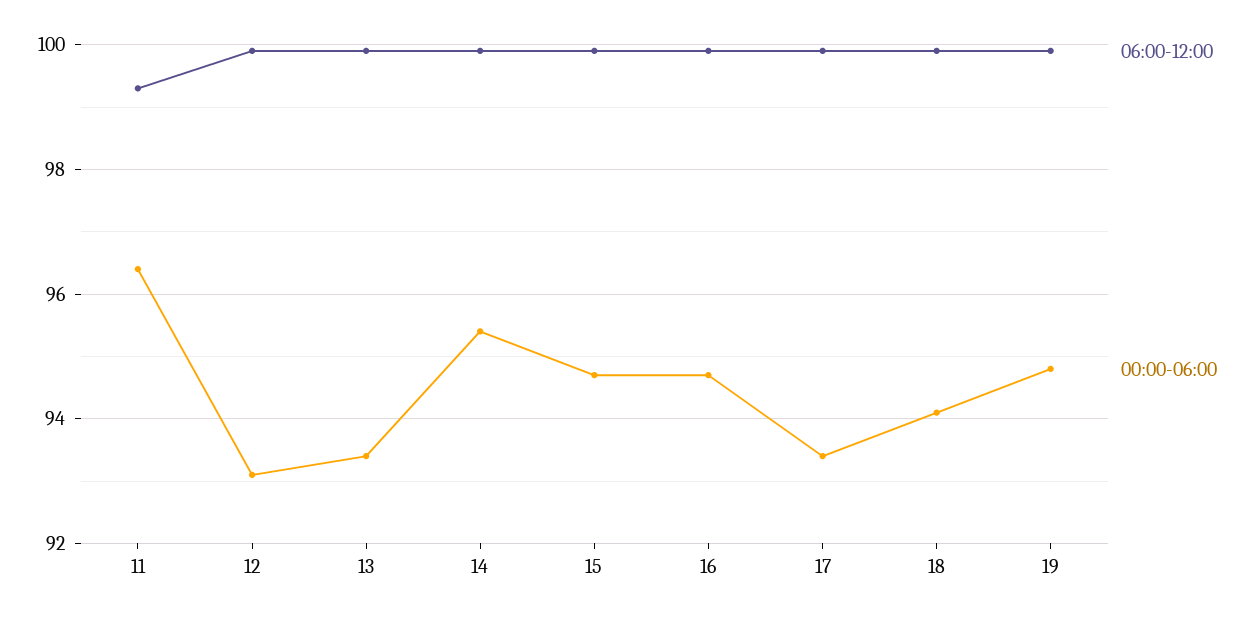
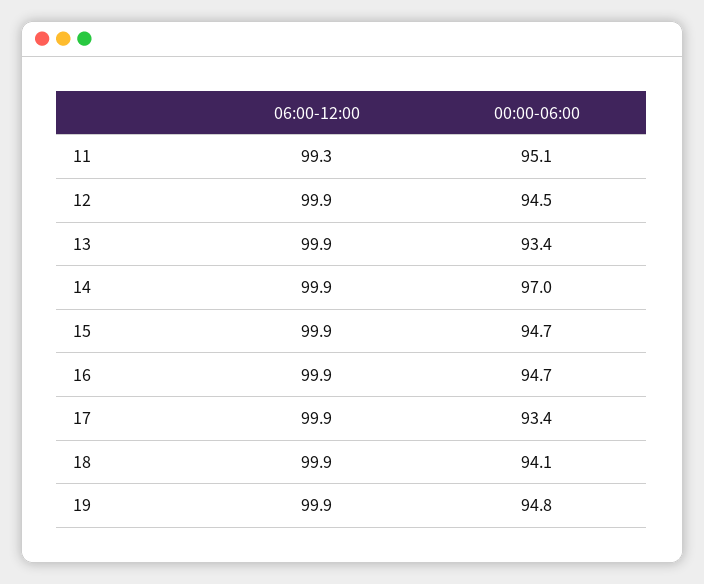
  {
    "06:00-12:00": {
      "11": 99.3,
      "12": 99.9,
      "13": 99.9,
      "14": 99.9,
      "15": 99.9,
      "16": 99.9,
      "17": 99.9,
      "18": 99.9,
      "19": 99.9
    },
    "00:00-06:00": {
-     "11": 96.5,
+     "11": 95.1,
-     "12": 93,
+     "12": 94.5,
      "13": 93.4,
-     "14": 95.5,
+     "14": 97,
      "15": 94.7,
      "16": 94.7,
      "17": 93.4,
      "18": 94.1,
      "19": 94.8
    }
  }

